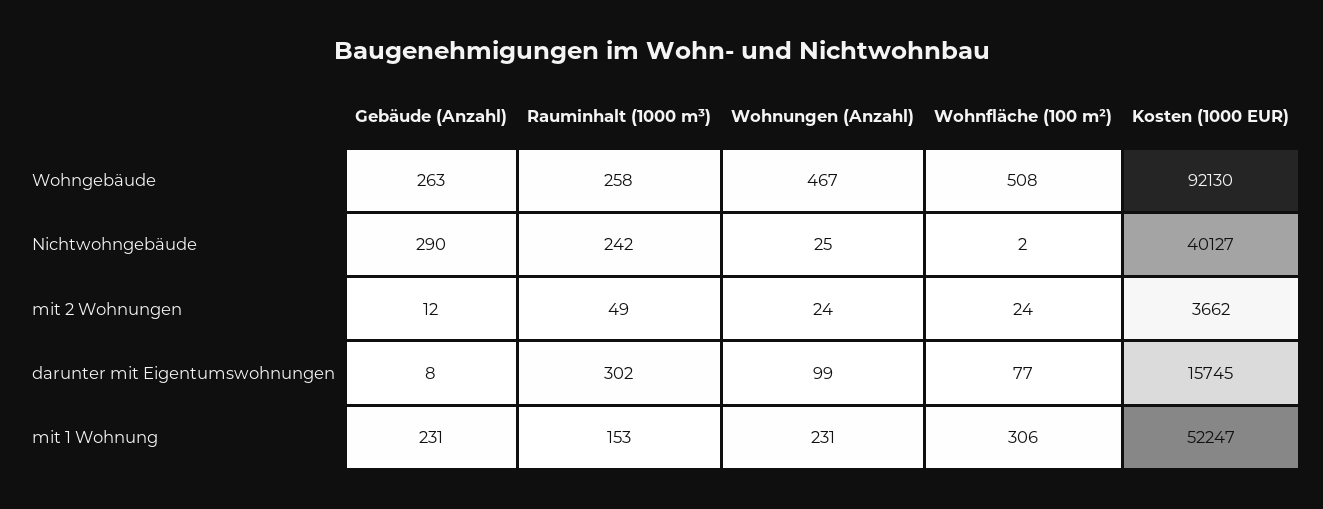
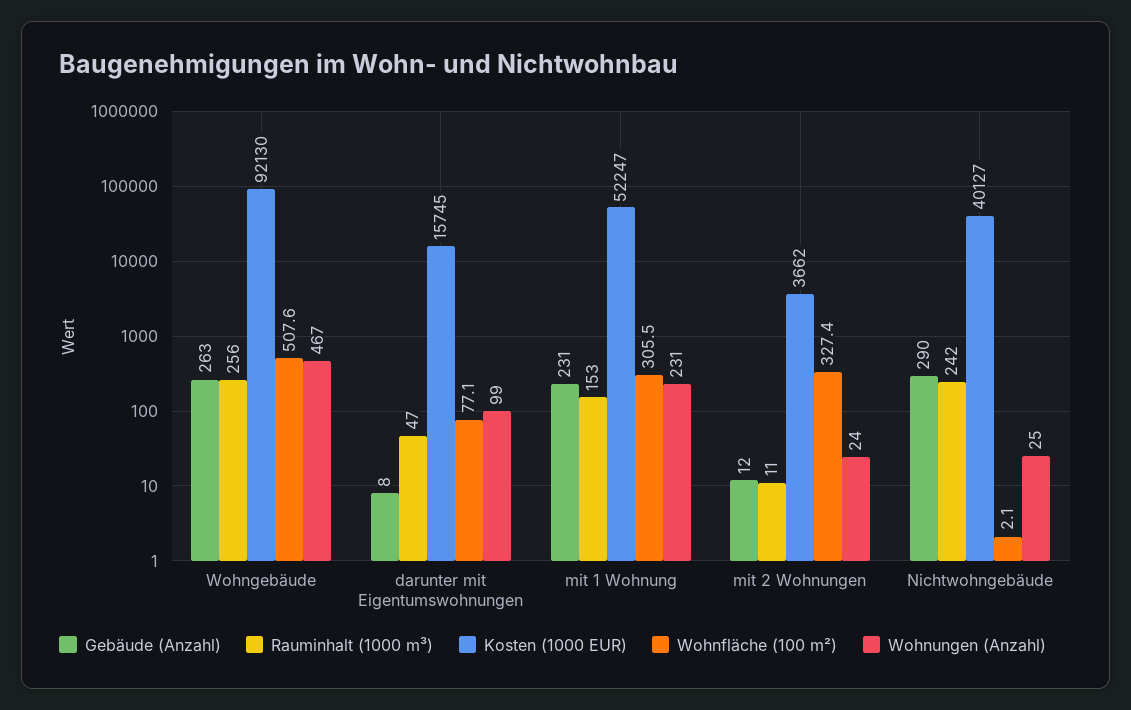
  {
    "Gebäude (Anzahl)": {
      "Wohngebäude": 263,
      "Nichtwohngebäude": 290,
      "mit 2 Wohnungen": 12,
      "darunter mit Eigentumswohnungen": 8,
      "mit 1 Wohnung": 231
    },
    "Rauminhalt (1000 m³)": {
-     "Wohngebäude": 258,
+     "Wohngebäude": 256,
      "Nichtwohngebäude": 242,
-     "mit 2 Wohnungen": 49,
+     "mit 2 Wohnungen": 11,
-     "darunter mit Eigentumswohnungen": 302,
+     "darunter mit Eigentumswohnungen": 47,
      "mit 1 Wohnung": 153
    },
    "Wohnungen (Anzahl)": {
      "Wohngebäude": 467,
      "Nichtwohngebäude": 25,
      "mit 2 Wohnungen": 24,
      "darunter mit Eigentumswohnungen": 99,
      "mit 1 Wohnung": 231
    },
    "Wohnfläche (100 m²)": {
      "Wohngebäude": 507.6,
      "Nichtwohngebäude": 2.1,
-     "mit 2 Wohnungen": 24,
+     "mit 2 Wohnungen": 327.4,
      "darunter mit Eigentumswohnungen": 77.1,
      "mit 1 Wohnung": 305.5
    },
    "Kosten (1000 EUR)": {
      "Wohngebäude": 92130,
      "Nichtwohngebäude": 40127,
      "mit 2 Wohnungen": 3662,
      "darunter mit Eigentumswohnungen": 15745,
      "mit 1 Wohnung": 52247
    }
  }

